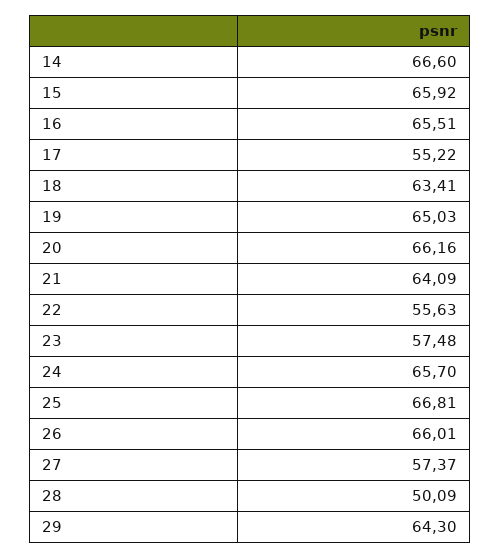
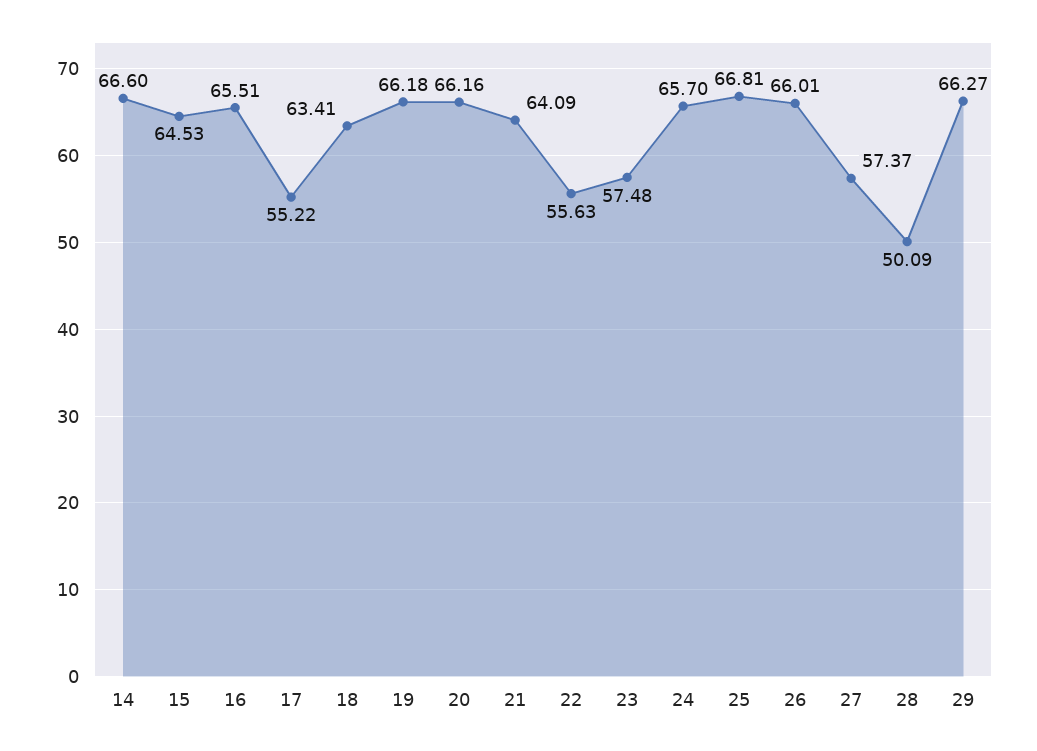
  {
    "14": 66.6,
-   "15": 65.92,
+   "15": 64.53,
    "16": 65.51,
    "17": 55.22,
    "18": 63.41,
-   "19": 65.03,
+   "19": 66.18,
    "20": 66.16,
    "21": 64.09,
    "22": 55.63,
    "23": 57.48,
    "24": 65.7,
    "25": 66.81,
    "26": 66.01,
    "27": 57.37,
    "28": 50.09,
-   "29": 64.3
+   "29": 66.27
  }

